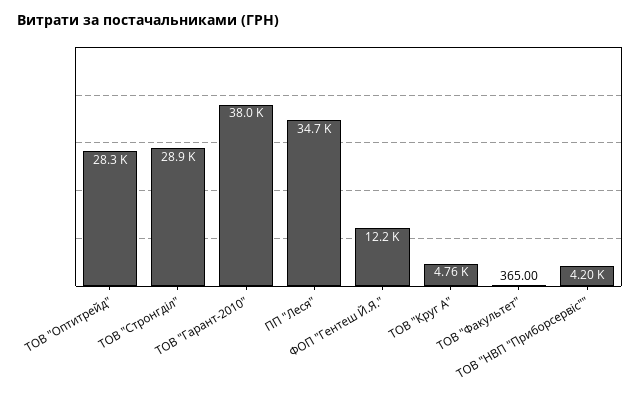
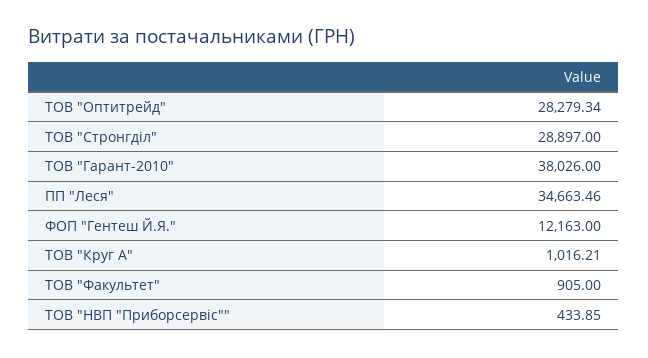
  {
    "ТОВ \"Оптитрейд\"": 28279.34,
    "ТОВ \"Стронгділ\"": 28897,
    "ТОВ \"Гарант-2010\"": 38026,
    "ПП \"Леся\"": 34663.46,
    "ФОП \"Гентеш Й.Я.\"": 12163,
-   "ТОВ \"Круг А\"": 4760,
+   "ТОВ \"Круг А\"": 1016.21,
-   "ТОВ \"Факультет\"": 365,
+   "ТОВ \"Факультет\"": 905,
-   "ТОВ \"НВП \"Приборсервіс\"\"": 4200
+   "ТОВ \"НВП \"Приборсервіс\"\"": 433.85
  }

